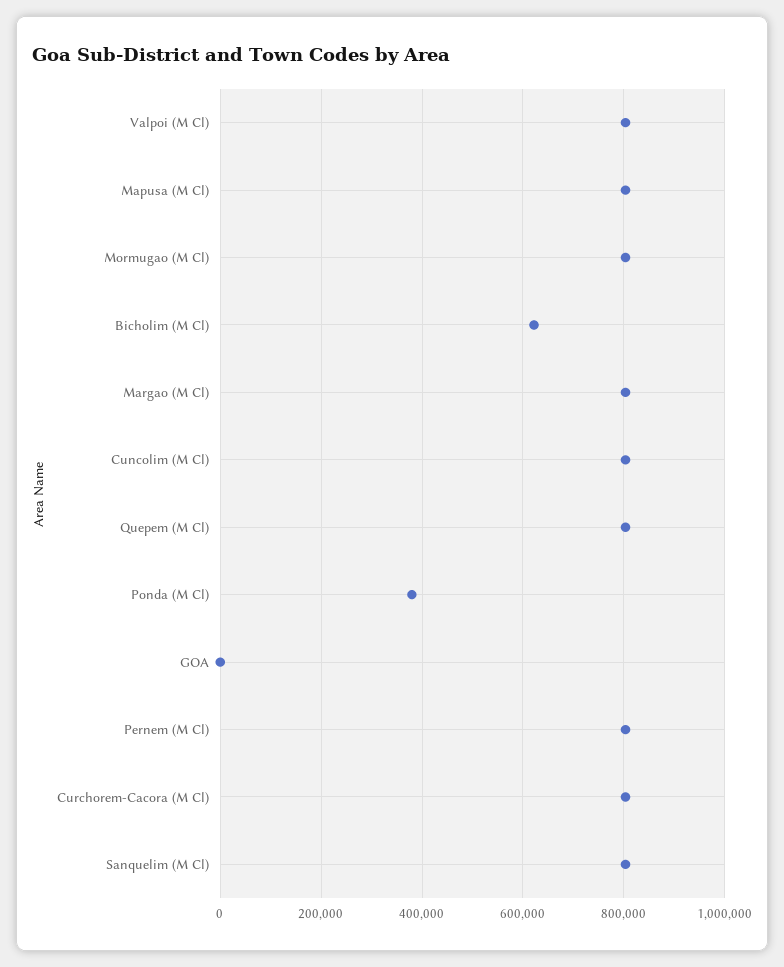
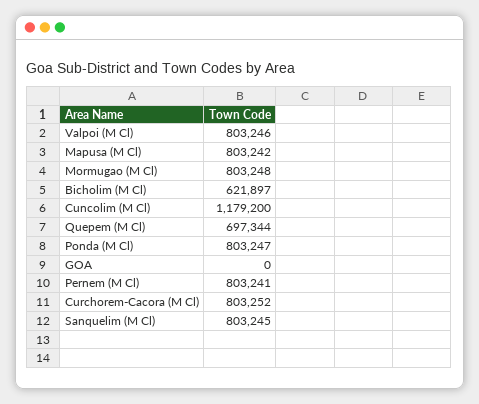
  {
    "Valpoi (M Cl)": 803246,
    "Mapusa (M Cl)": 803242,
    "Mormugao (M Cl)": 803248,
    "Bicholim (M Cl)": 621897,
-   "Margao (M Cl)": 800000,
-   "Cuncolim (M Cl)": 800000,
+   "Cuncolim (M Cl)": 1179200,
-   "Quepem (M Cl)": 800000,
+   "Quepem (M Cl)": 697344,
-   "Ponda (M Cl)": 380000,
+   "Ponda (M Cl)": 803247,
    "GOA": 0,
    "Pernem (M Cl)": 803241,
    "Curchorem-Cacora (M Cl)": 803252,
    "Sanquelim (M Cl)": 803245
  }

